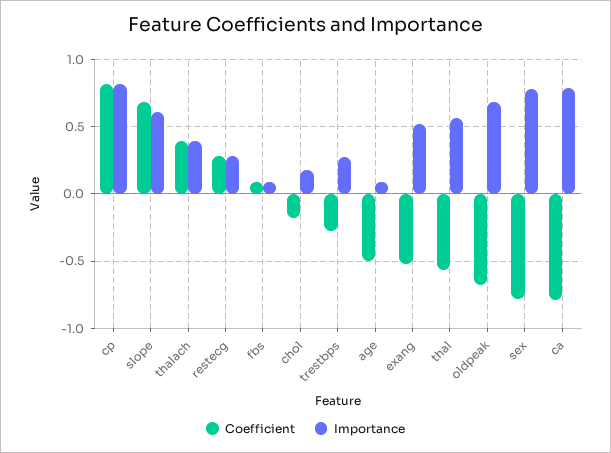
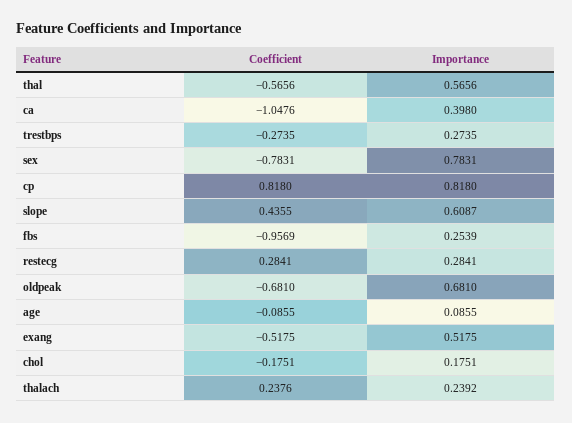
  {
    "Coefficient": {
      "cp": 0.818,
-     "slope": 0.7,
+     "slope": 0.4355,
-     "thalach": 0.4,
+     "thalach": 0.2376,
      "restecg": 0.2841,
-     "fbs": 0.1,
+     "fbs": -0.9569,
      "chol": -0.1751,
      "trestbps": -0.2735,
-     "age": -0.5,
+     "age": -0.0855,
      "exang": -0.5175,
      "thal": -0.5656,
      "oldpeak": -0.681,
      "sex": -0.7831,
-     "ca": -0.8
+     "ca": -1.0476
    },
    "Importance": {
      "cp": 0.818,
      "slope": 0.6087,
-     "thalach": 0.4,
+     "thalach": 0.2392,
      "restecg": 0.2841,
-     "fbs": 0.1,
+     "fbs": 0.2539,
      "chol": 0.1751,
      "trestbps": 0.2735,
      "age": 0.0855,
      "exang": 0.5175,
      "thal": 0.5656,
      "oldpeak": 0.681,
      "sex": 0.7831,
-     "ca": 0.8
+     "ca": 0.398
    }
  }

